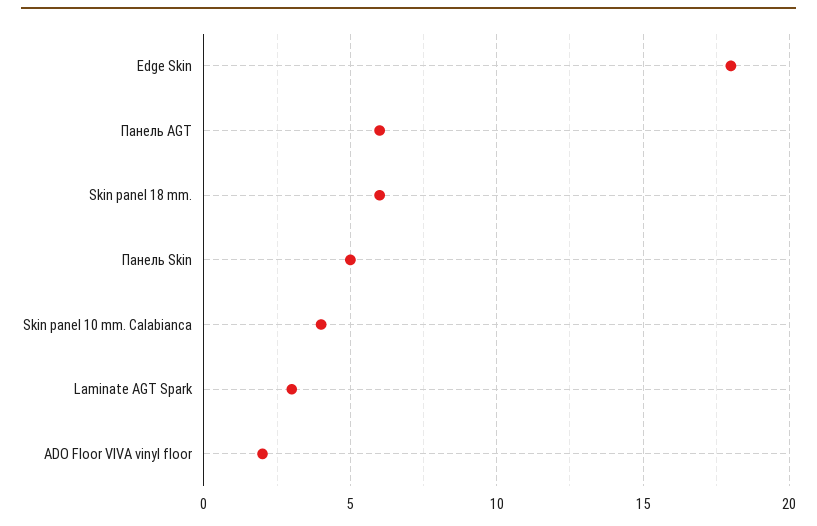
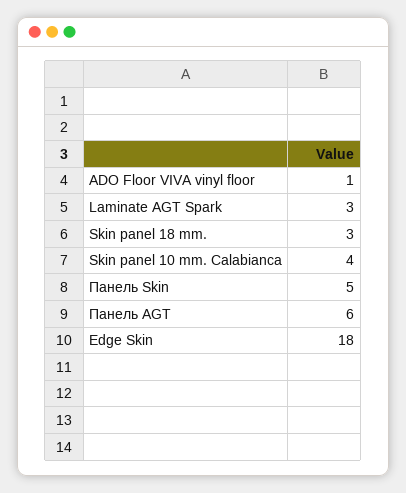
  {
    "Edge Skin": 18,
    "Панель AGT": 6,
-   "Skin panel 18 mm.": 6,
+   "Skin panel 18 mm.": 3,
    "Панель Skin": 5,
    "Skin panel 10 mm. Calabianca": 4,
    "Laminate AGT Spark": 3,
-   "ADO Floor VIVA vinyl floor": 2
+   "ADO Floor VIVA vinyl floor": 1
  }

